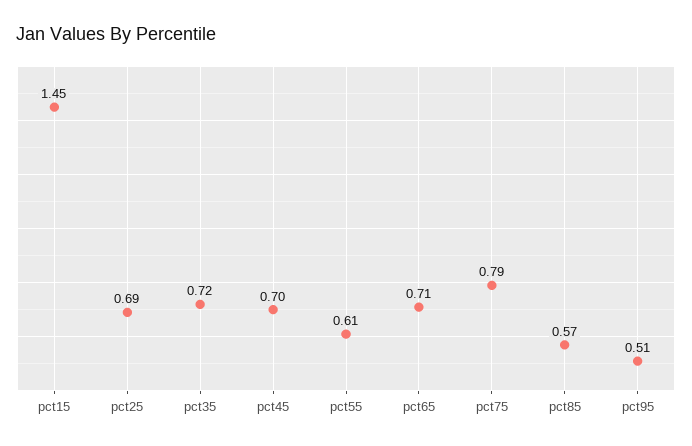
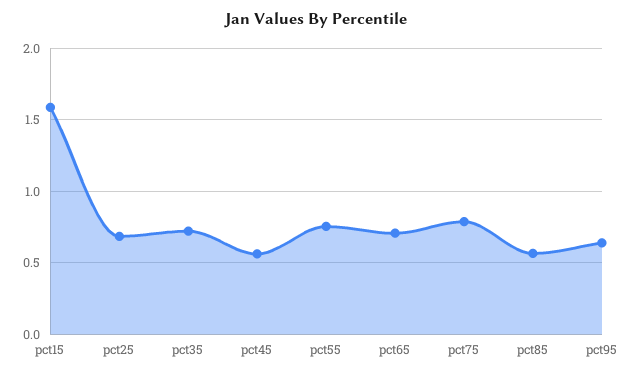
  {
-   "pct15": 1.45,
+   "pct15": 1.6,
    "pct25": 0.69,
    "pct35": 0.72,
-   "pct45": 0.7,
+   "pct45": 0.55,
-   "pct55": 0.61,
+   "pct55": 0.75,
    "pct65": 0.71,
    "pct75": 0.79,
    "pct85": 0.57,
-   "pct95": 0.51
+   "pct95": 0.65
  }

